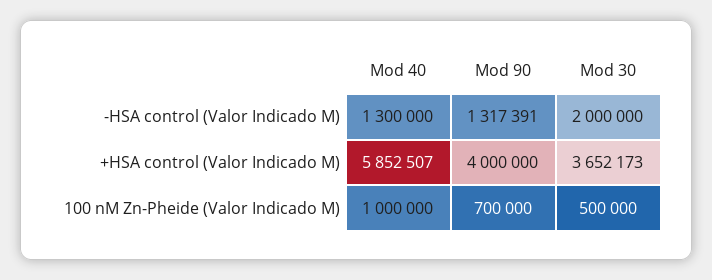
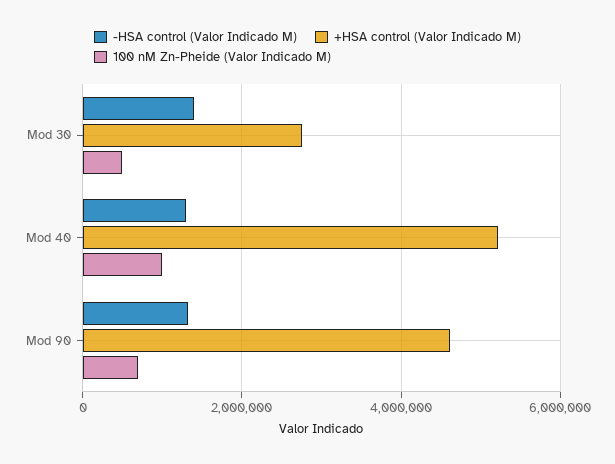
  {
    "-HSA control (Valor Indicado M)": {
      "Mod 40": 1300000,
      "Mod 90": 1317391,
-     "Mod 30": 2000000
+     "Mod 30": 1400000
    },
    "+HSA control (Valor Indicado M)": {
-     "Mod 40": 5852507,
+     "Mod 40": 5200000,
-     "Mod 90": 4000000,
+     "Mod 90": 4600000,
-     "Mod 30": 3652173
+     "Mod 30": 2800000
    },
    "100 nM Zn-Pheide (Valor Indicado M)": {
      "Mod 40": 1000000,
      "Mod 90": 700000,
      "Mod 30": 500000
    }
  }

